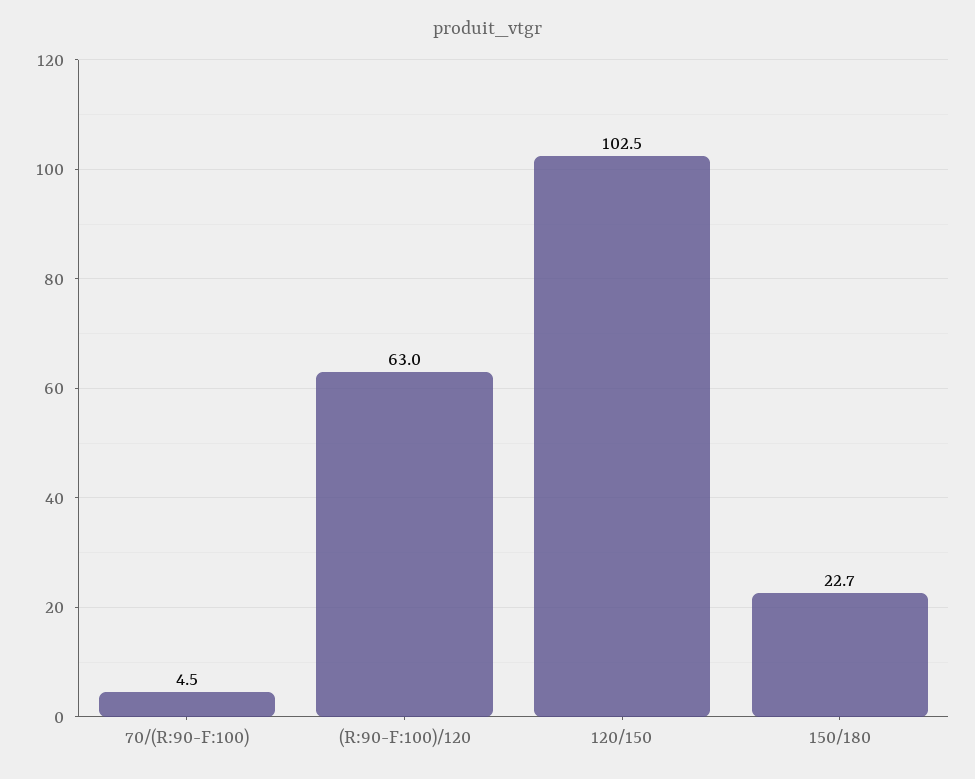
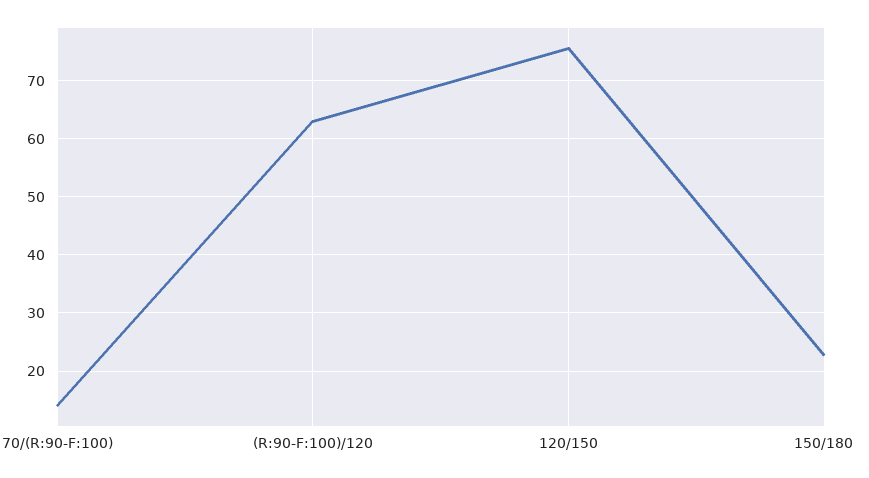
  {
-   "70/(R:90-F:100)": 4.5,
+   "70/(R:90-F:100)": 14,
    "(R:90-F:100)/120": 63,
-   "120/150": 102.5,
+   "120/150": 76,
    "150/180": 22.7
  }

